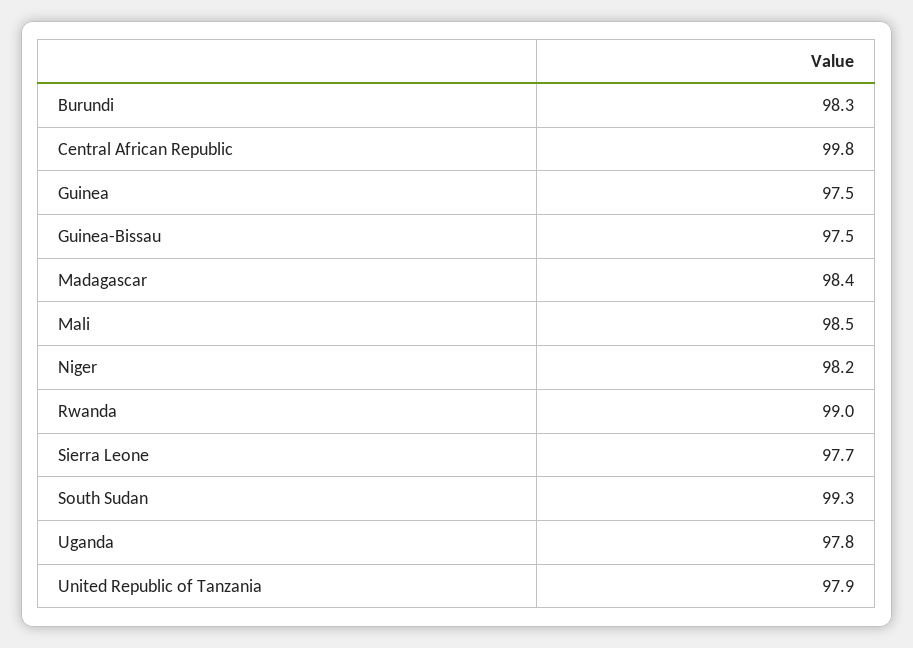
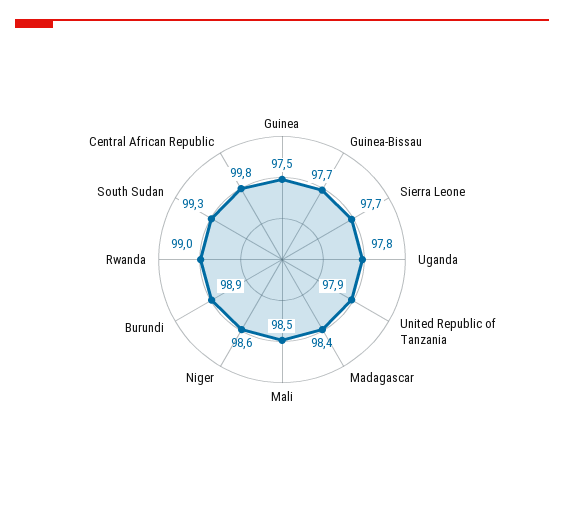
  {
-   "Burundi": 98.3,
+   "Burundi": 98.9,
    "Central African Republic": 99.8,
    "Guinea": 97.5,
-   "Guinea-Bissau": 97.5,
+   "Guinea-Bissau": 97.7,
    "Madagascar": 98.4,
    "Mali": 98.5,
-   "Niger": 98.2,
+   "Niger": 98.6,
    "Rwanda": 99,
    "Sierra Leone": 97.7,
    "South Sudan": 99.3,
    "Uganda": 97.8,
    "United Republic of Tanzania": 97.9
  }

